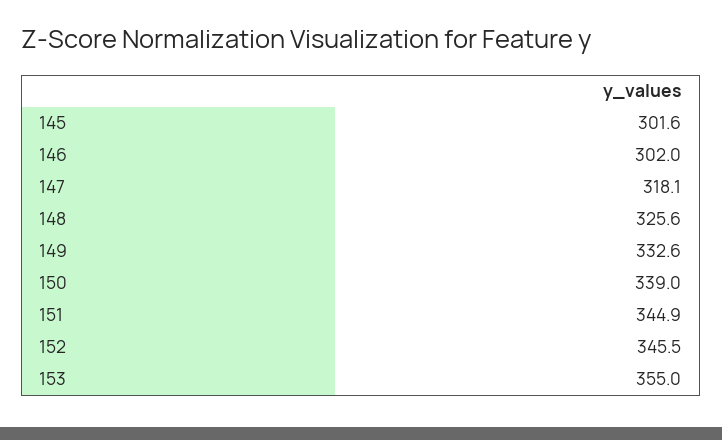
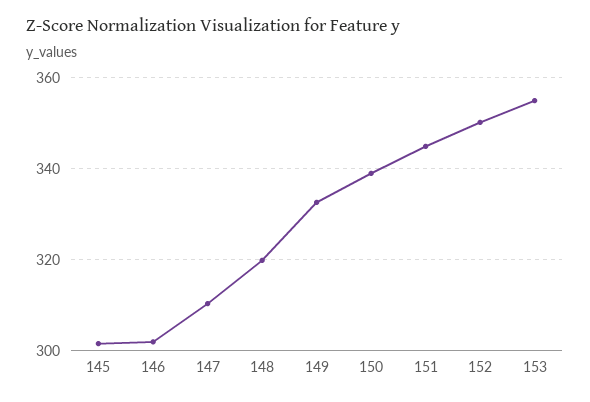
  {
    "145": 301.6,
    "146": 302,
-   "147": 318.1,
+   "147": 310,
-   "148": 325.6,
+   "148": 320,
    "149": 332.6,
    "150": 339,
    "151": 344.9,
-   "152": 345.5,
+   "152": 350,
    "153": 355
  }

